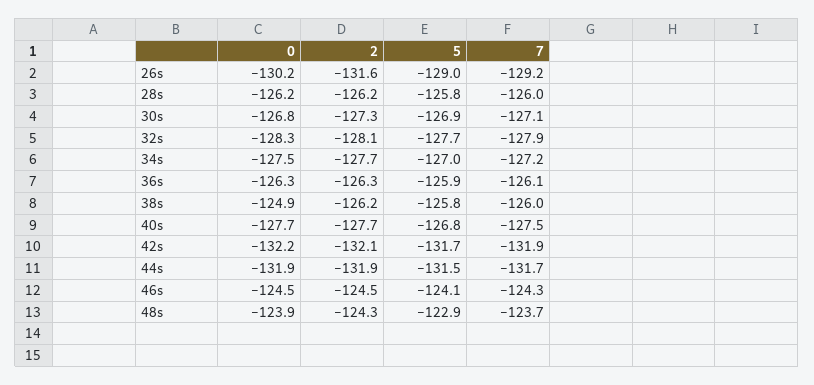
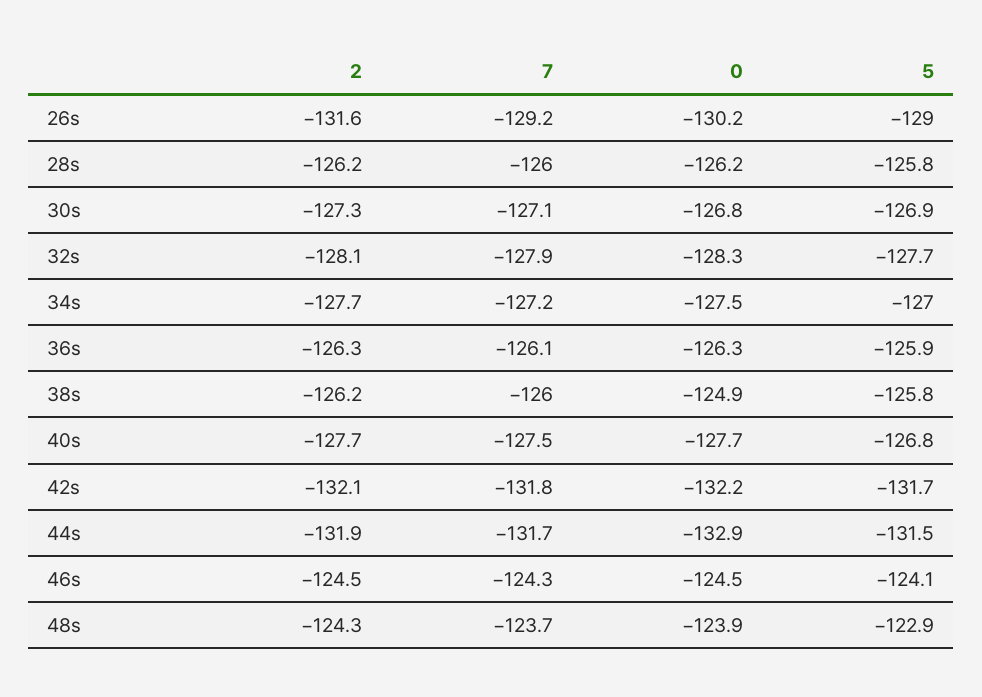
  {
    "0": {
      "26s": -130.2,
      "28s": -126.2,
      "30s": -126.8,
      "32s": -128.3,
      "34s": -127.5,
      "36s": -126.3,
      "38s": -124.9,
      "40s": -127.7,
      "42s": -132.2,
-     "44s": -131.9,
+     "44s": -132.9,
      "46s": -124.5,
      "48s": -123.9
    },
    "2": {
      "26s": -131.6,
      "28s": -126.2,
      "30s": -127.3,
      "32s": -128.1,
      "34s": -127.7,
      "36s": -126.3,
      "38s": -126.2,
      "40s": -127.7,
      "42s": -132.1,
      "44s": -131.9,
      "46s": -124.5,
      "48s": -124.3
    },
    "5": {
      "26s": -129,
      "28s": -125.8,
      "30s": -126.9,
      "32s": -127.7,
      "34s": -127,
      "36s": -125.9,
      "38s": -125.8,
      "40s": -126.8,
      "42s": -131.7,
      "44s": -131.5,
      "46s": -124.1,
      "48s": -122.9
    },
    "7": {
      "26s": -129.2,
      "28s": -126,
      "30s": -127.1,
      "32s": -127.9,
      "34s": -127.2,
      "36s": -126.1,
      "38s": -126,
      "40s": -127.5,
-     "42s": -131.9,
+     "42s": -131.8,
      "44s": -131.7,
      "46s": -124.3,
      "48s": -123.7
    }
  }

